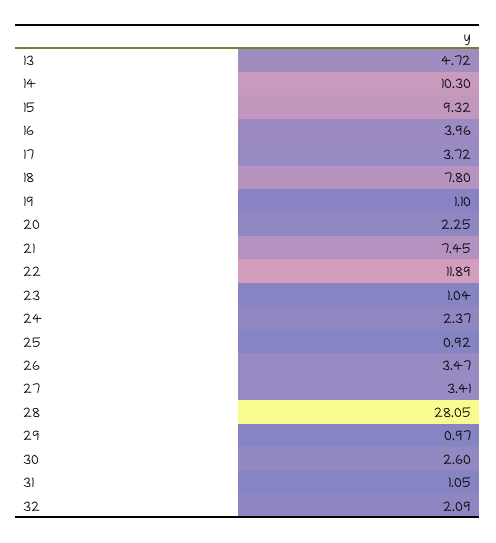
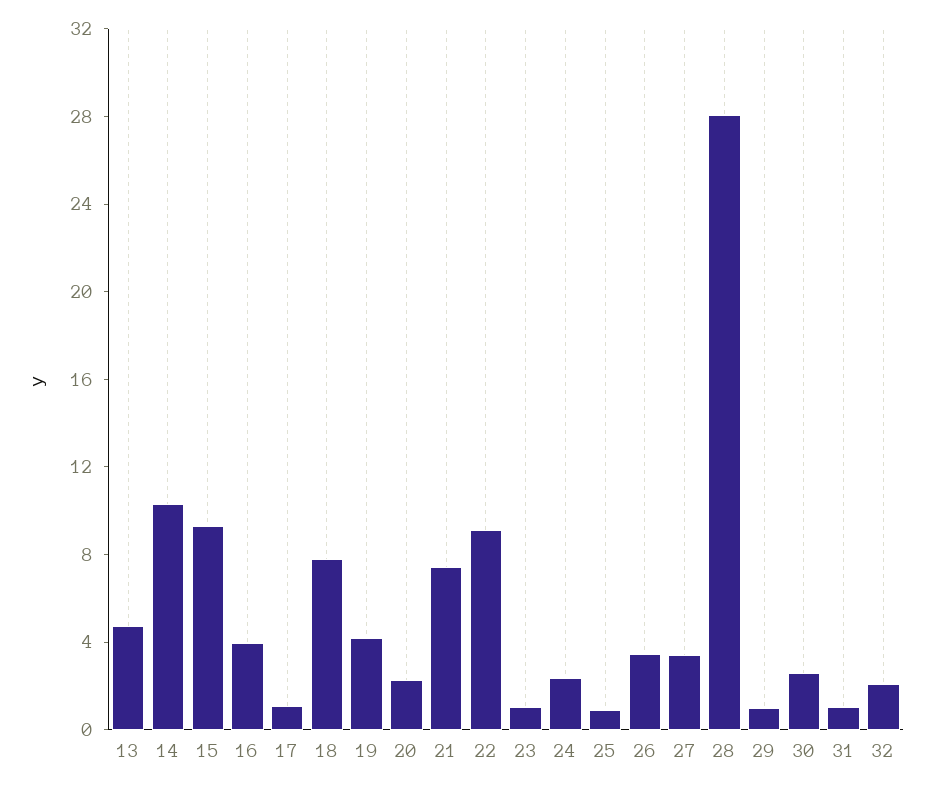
  {
    "13": 4.72,
    "14": 10.3,
    "15": 9.32,
    "16": 3.96,
-   "17": 3.72,
+   "17": 1,
    "18": 7.8,
-   "19": 1.1,
+   "19": 4,
    "20": 2.25,
    "21": 7.45,
-   "22": 11.89,
+   "22": 9,
    "23": 1.04,
    "24": 2.37,
    "25": 0.92,
    "26": 3.47,
    "27": 3.41,
    "28": 28.05,
    "29": 0.97,
    "30": 2.6,
    "31": 1.05,
    "32": 2.09
  }

